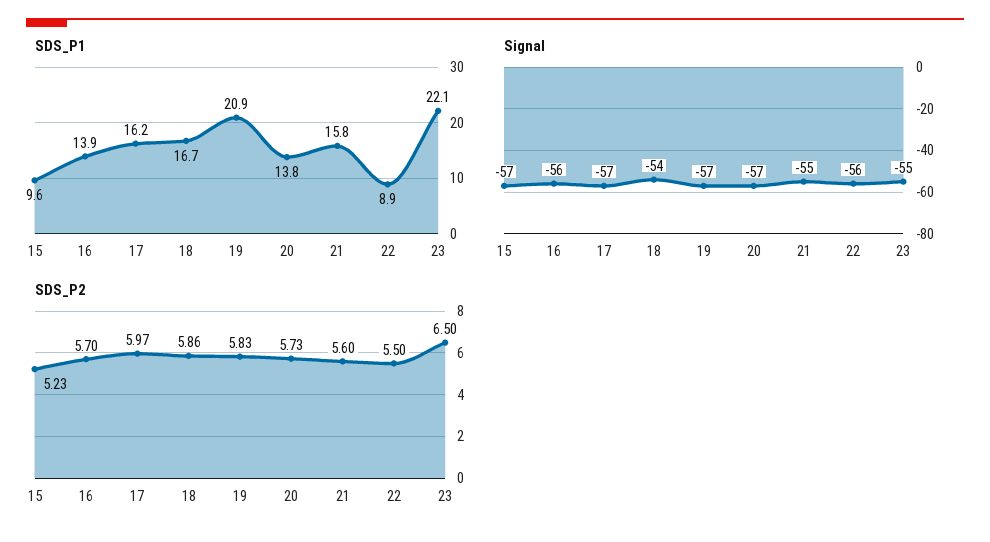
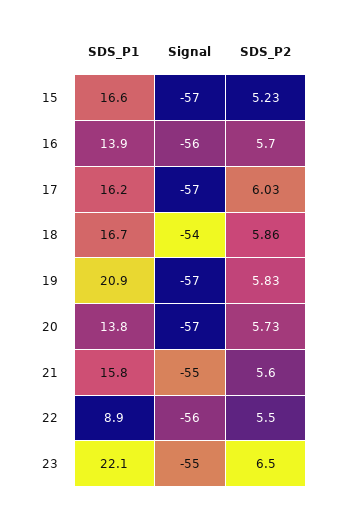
  {
    "SDS_P1": {
-     "15": 9.6,
+     "15": 16.6,
      "16": 13.9,
      "17": 16.2,
      "18": 16.7,
      "19": 20.9,
      "20": 13.8,
      "21": 15.8,
      "22": 8.9,
      "23": 22.1
    },
    "Signal": {
      "15": -57,
      "16": -56,
      "17": -57,
      "18": -54,
      "19": -57,
      "20": -57,
      "21": -55,
      "22": -56,
      "23": -55
    },
    "SDS_P2": {
      "15": 5.23,
      "16": 5.7,
-     "17": 5.97,
+     "17": 6.03,
      "18": 5.86,
      "19": 5.83,
      "20": 5.73,
      "21": 5.6,
      "22": 5.5,
      "23": 6.5
    }
  }

